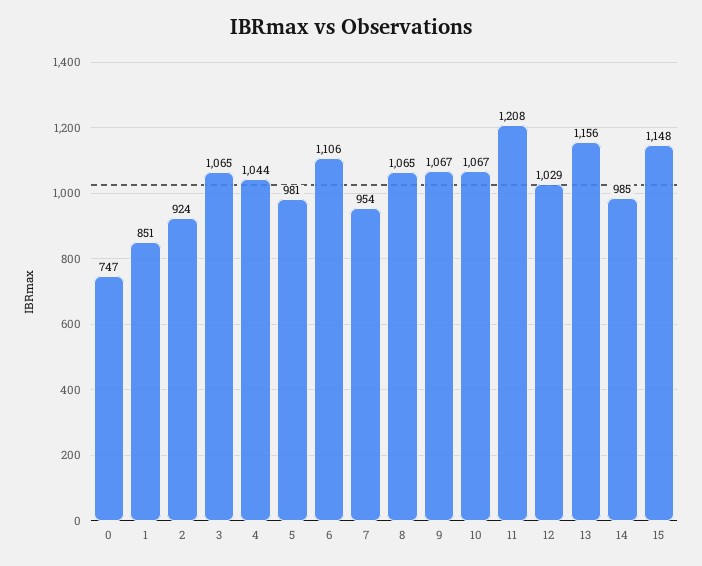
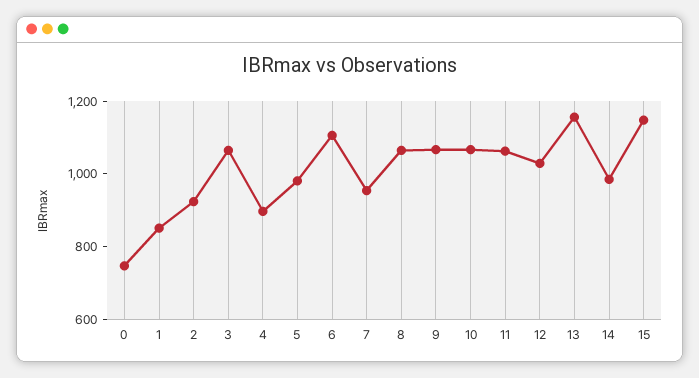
  {
    "0": 747,
    "1": 851,
    "2": 924,
    "3": 1065,
-   "4": 1044,
+   "4": 900,
    "5": 981,
    "6": 1106,
    "7": 954,
    "8": 1065,
    "9": 1067,
    "10": 1067,
-   "11": 1208,
+   "11": 1050,
    "12": 1029,
    "13": 1156,
    "14": 985,
    "15": 1148
  }

